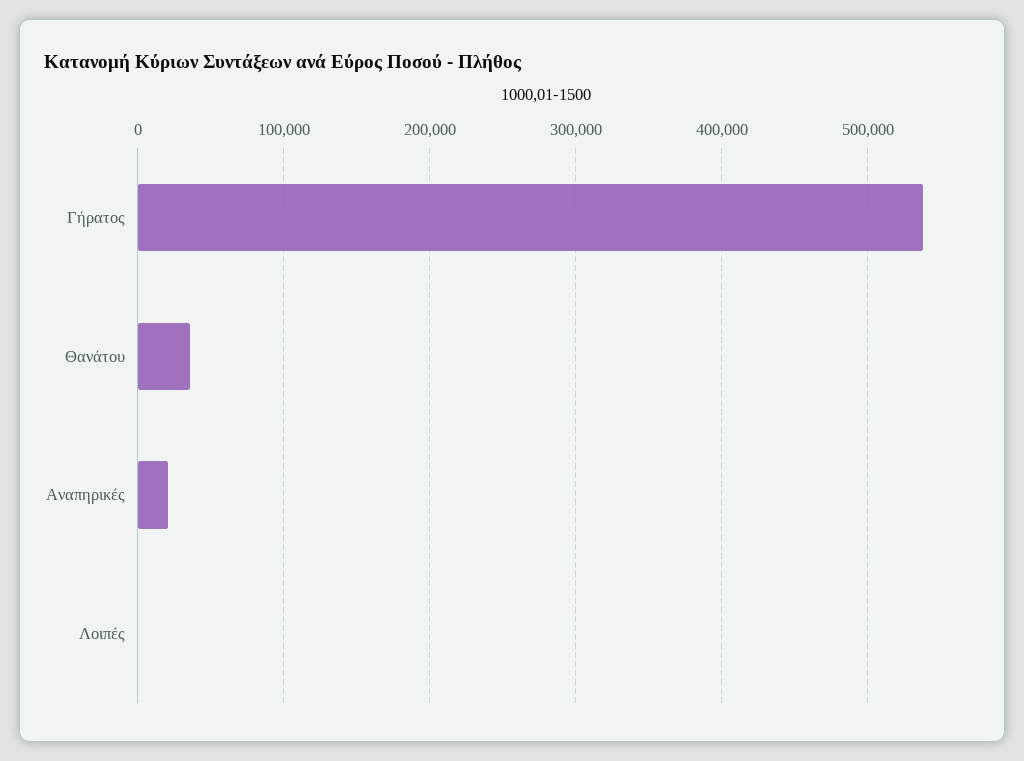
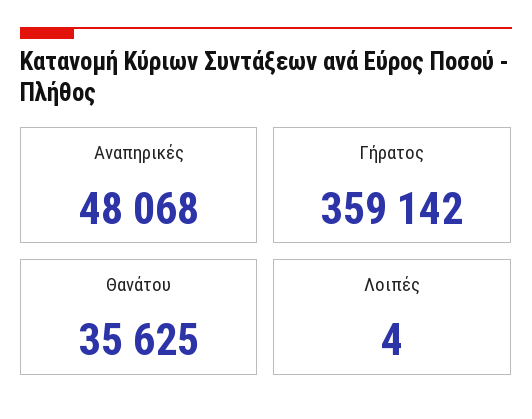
  {
-   "Γήρατος": 540000,
+   "Γήρατος": 359142,
    "Θανάτου": 35625,
-   "Αναπηρικές": 20000,
+   "Αναπηρικές": 48068,
    "Λοιπές": 4
  }

